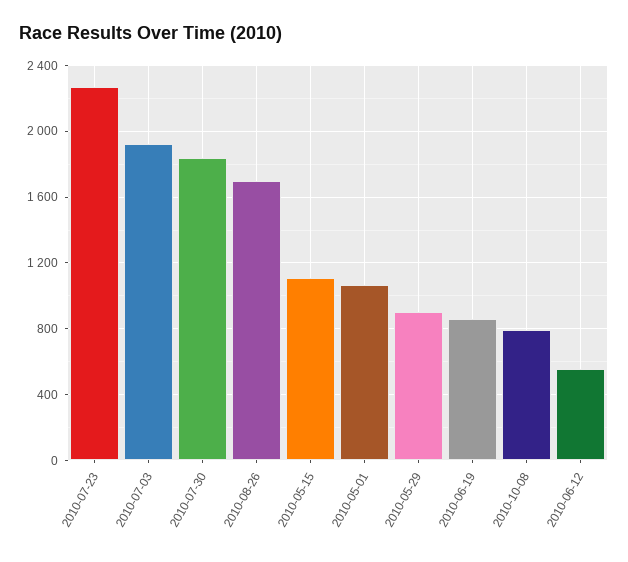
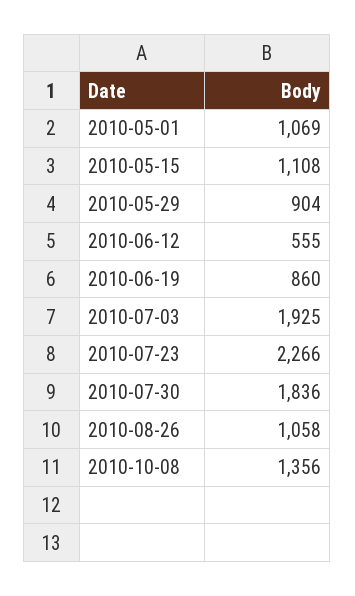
  {
    "2010-07-23": 2266,
    "2010-07-03": 1925,
    "2010-07-30": 1836,
-   "2010-08-26": 1700,
+   "2010-08-26": 1058,
    "2010-05-15": 1108,
    "2010-05-01": 1069,
    "2010-05-29": 904,
    "2010-06-19": 860,
-   "2010-10-08": 800,
+   "2010-10-08": 1356,
    "2010-06-12": 555
  }

